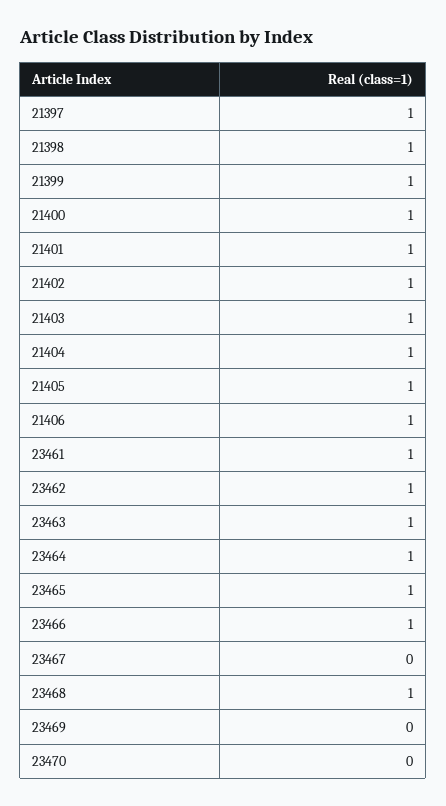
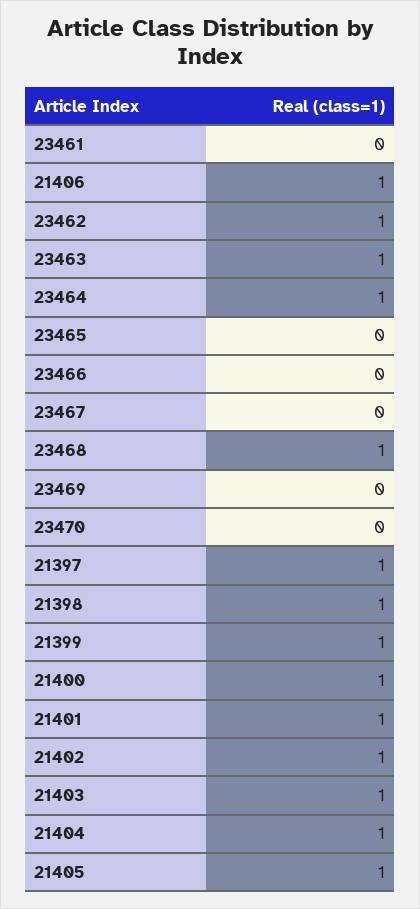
  {
    "21397": 1,
    "21398": 1,
    "21399": 1,
    "21400": 1,
    "21401": 1,
    "21402": 1,
    "21403": 1,
    "21404": 1,
    "21405": 1,
    "21406": 1,
-   "23461": 1,
+   "23461": 0,
    "23462": 1,
    "23463": 1,
    "23464": 1,
-   "23465": 1,
+   "23465": 0,
-   "23466": 1,
+   "23466": 0,
    "23467": 0,
    "23468": 1,
    "23469": 0,
    "23470": 0
  }

